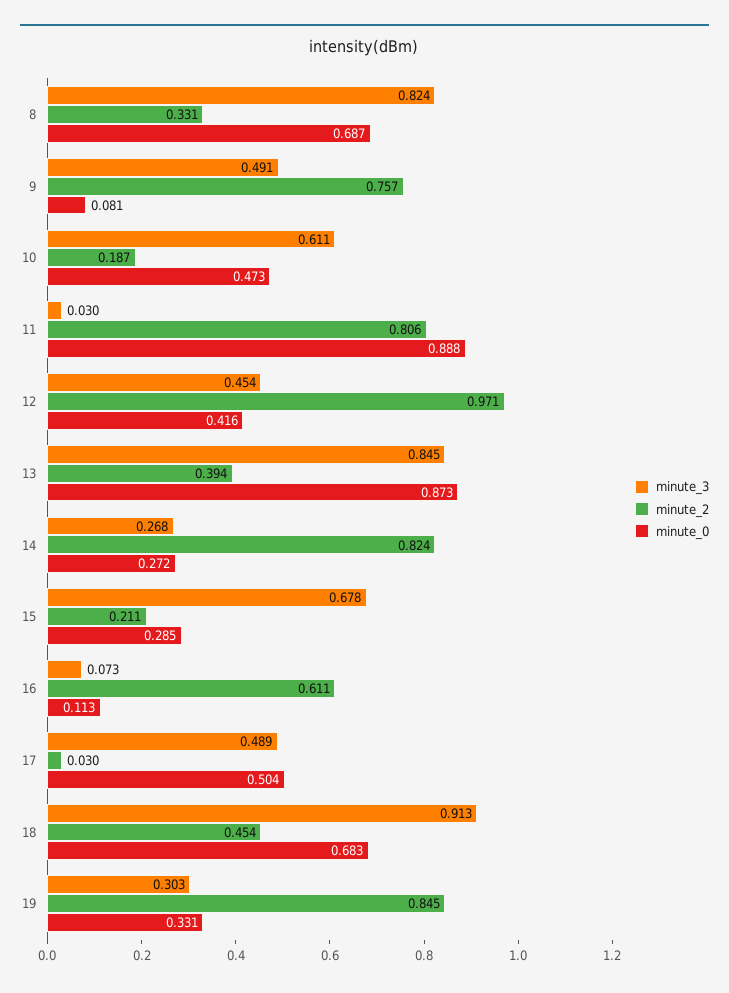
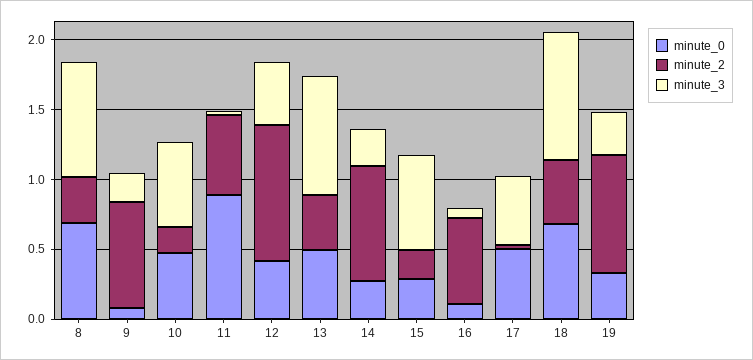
  {
    "minute_3": {
      "8": 0.824,
-     "9": 0.491,
+     "9": 0.2,
      "10": 0.611,
      "11": 0.03,
      "12": 0.454,
      "13": 0.845,
      "14": 0.268,
      "15": 0.678,
      "16": 0.073,
      "17": 0.489,
      "18": 0.913,
      "19": 0.303
    },
    "minute_2": {
      "8": 0.331,
      "9": 0.757,
      "10": 0.187,
-     "11": 0.806,
+     "11": 0.6,
      "12": 0.971,
      "13": 0.394,
      "14": 0.824,
      "15": 0.211,
      "16": 0.611,
      "17": 0.03,
      "18": 0.454,
      "19": 0.845
    },
    "minute_0": {
      "8": 0.687,
      "9": 0.081,
      "10": 0.473,
      "11": 0.888,
      "12": 0.416,
-     "13": 0.873,
+     "13": 0.5,
      "14": 0.272,
      "15": 0.285,
      "16": 0.113,
      "17": 0.504,
      "18": 0.683,
      "19": 0.331
    }
  }

